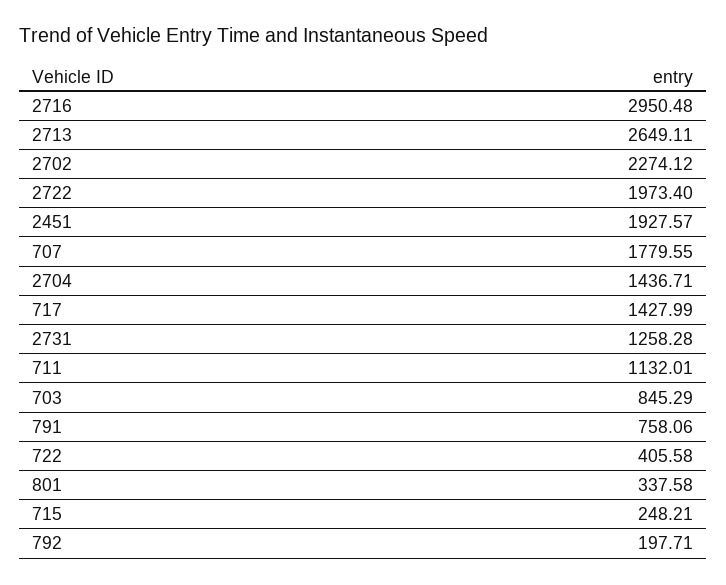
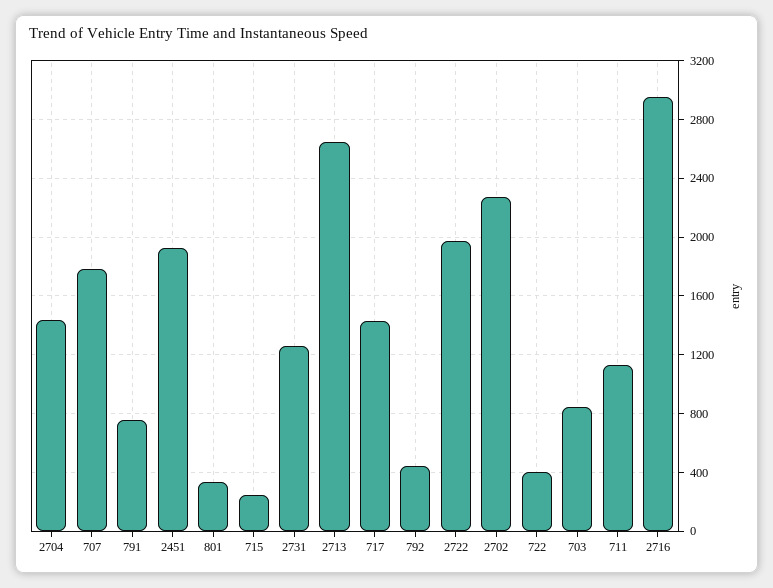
  {
    "2716": 2950.48,
    "2713": 2649.11,
    "2702": 2274.12,
    "2722": 1973.4,
    "2451": 1927.57,
    "707": 1779.55,
    "2704": 1436.71,
    "717": 1427.99,
    "2731": 1258.28,
    "711": 1132.01,
    "703": 845.29,
    "791": 758.06,
    "722": 405.58,
    "801": 337.58,
    "715": 248.21,
-   "792": 197.71
+   "792": 450
  }

